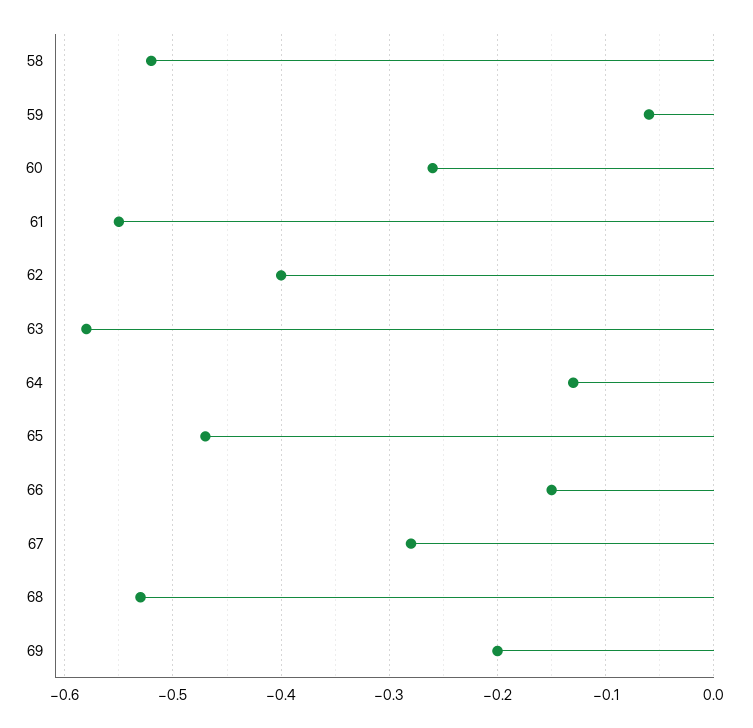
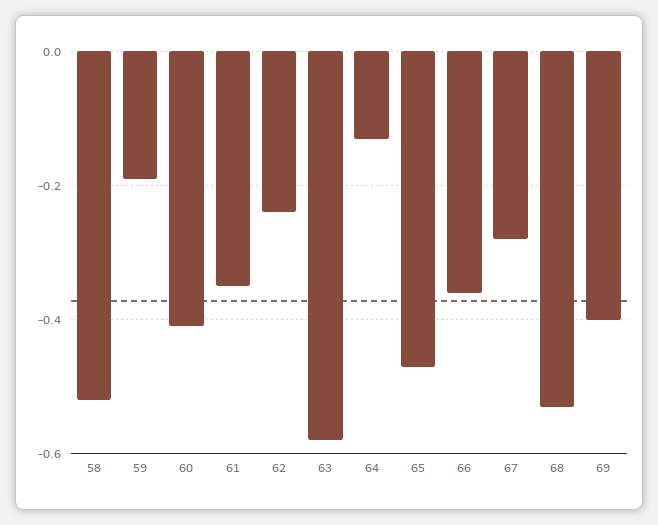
  {
    "58": -0.52,
-   "59": -0.06,
+   "59": -0.2,
-   "60": -0.26,
+   "60": -0.4,
-   "61": -0.55,
+   "61": -0.35,
-   "62": -0.4,
+   "62": -0.25,
    "63": -0.58,
    "64": -0.13,
    "65": -0.47,
-   "66": -0.15,
+   "66": -0.35,
    "67": -0.28,
    "68": -0.53,
-   "69": -0.2
+   "69": -0.4
  }

